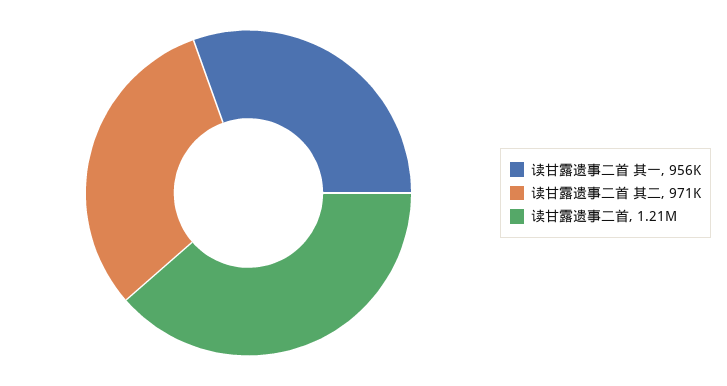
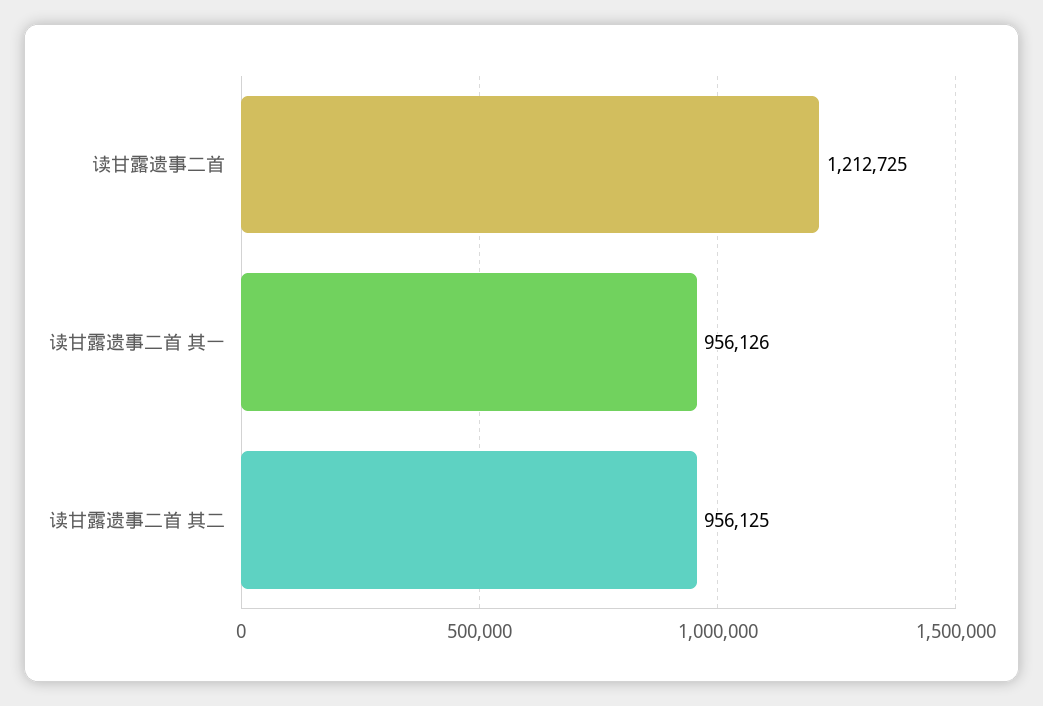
  {
    "读甘露遗事二首 其一": 956126,
-   "读甘露遗事二首 其二": 971000,
+   "读甘露遗事二首 其二": 956125,
    "读甘露遗事二首": 1212725
  }

